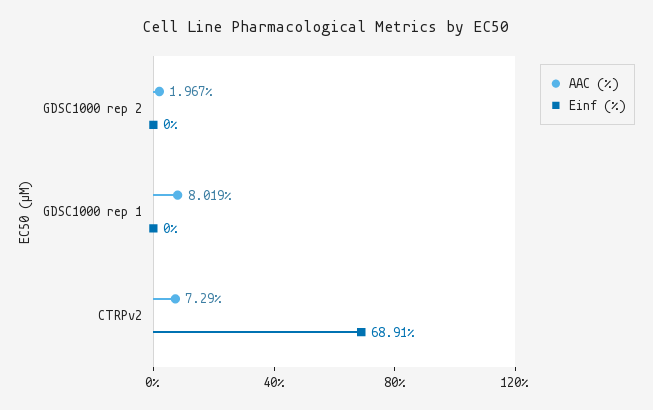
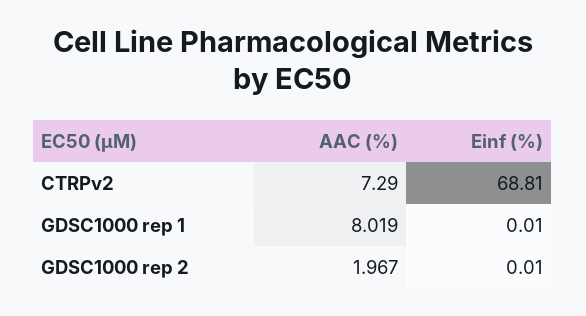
  {
    "AAC (%)": {
      "GDSC1000 rep 2": 1.967,
      "GDSC1000 rep 1": 8.019,
      "CTRPv2": 7.29
    },
    "Einf (%)": {
-     "GDSC1000 rep 2": 0,
+     "GDSC1000 rep 2": 0.01,
-     "GDSC1000 rep 1": 0,
+     "GDSC1000 rep 1": 0.01,
-     "CTRPv2": 68.91
+     "CTRPv2": 68.81
    }
  }

